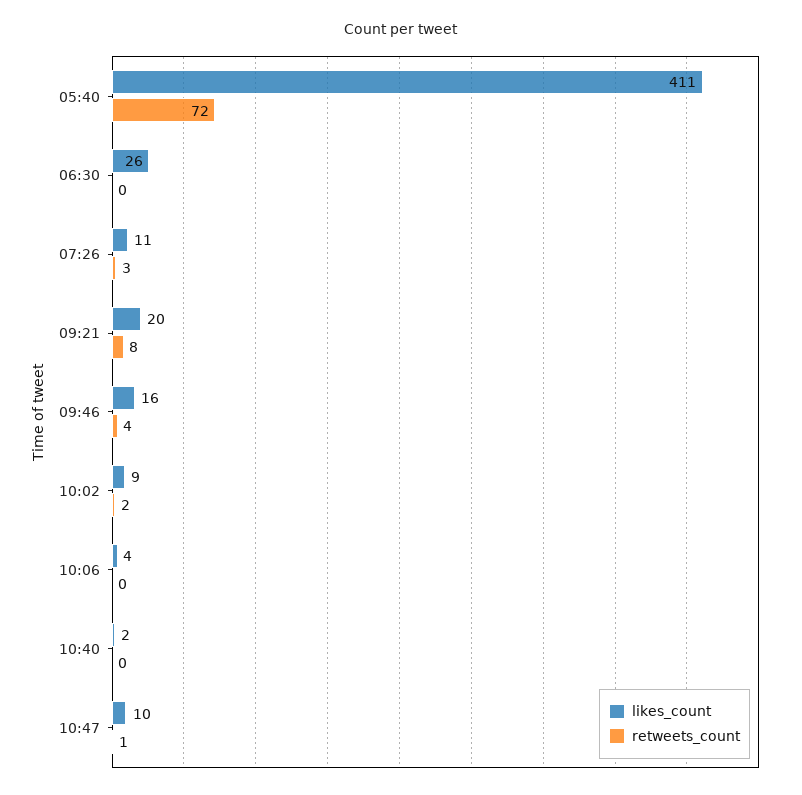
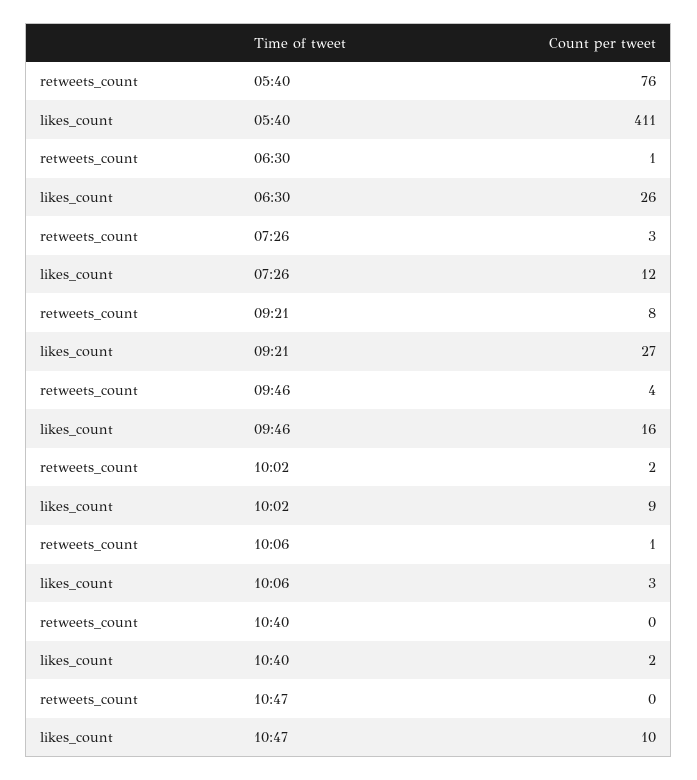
  {
    "likes_count": {
      "05:40": 411,
      "06:30": 26,
-     "07:26": 11,
+     "07:26": 12,
-     "09:21": 20,
+     "09:21": 27,
      "09:46": 16,
      "10:02": 9,
-     "10:06": 4,
+     "10:06": 3,
      "10:40": 2,
      "10:47": 10
    },
    "retweets_count": {
-     "05:40": 72,
+     "05:40": 76,
-     "06:30": 0,
+     "06:30": 1,
      "07:26": 3,
      "09:21": 8,
      "09:46": 4,
      "10:02": 2,
-     "10:06": 0,
+     "10:06": 1,
      "10:40": 0,
-     "10:47": 1
+     "10:47": 0
    }
  }

